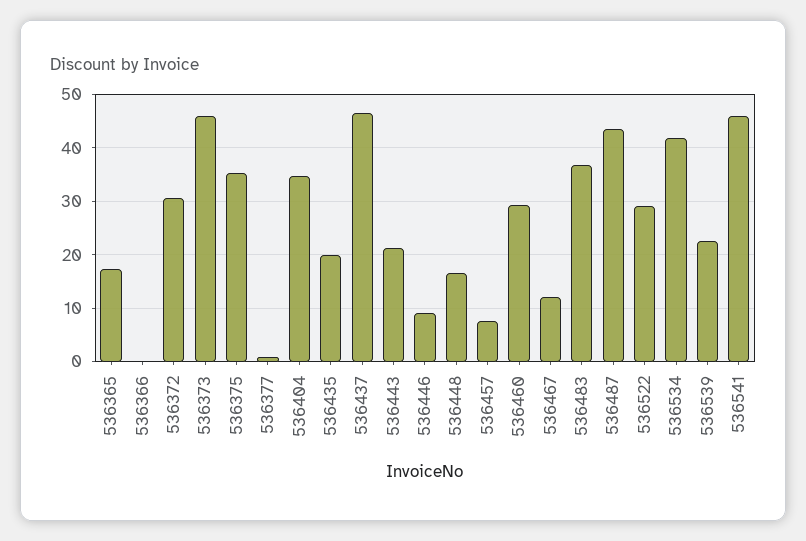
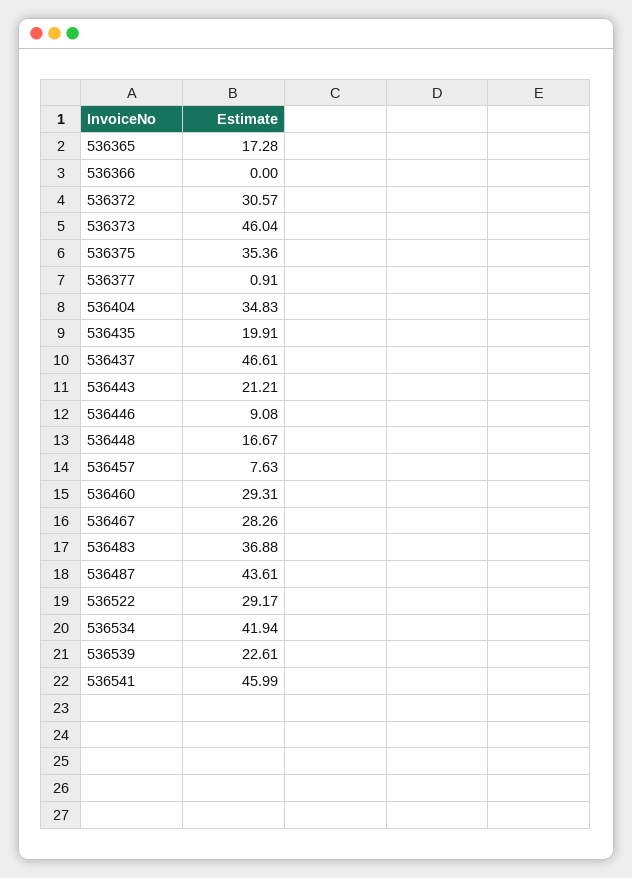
  {
    "536365": 17.28,
    "536366": 0,
    "536372": 30.57,
    "536373": 46.04,
    "536375": 35.36,
    "536377": 0.91,
    "536404": 34.83,
    "536435": 19.91,
    "536437": 46.61,
    "536443": 21.21,
    "536446": 9.08,
    "536448": 16.67,
    "536457": 7.63,
    "536460": 29.31,
-   "536467": 12,
+   "536467": 28.26,
    "536483": 36.88,
    "536487": 43.61,
    "536522": 29.17,
    "536534": 41.94,
    "536539": 22.61,
    "536541": 45.99
  }

